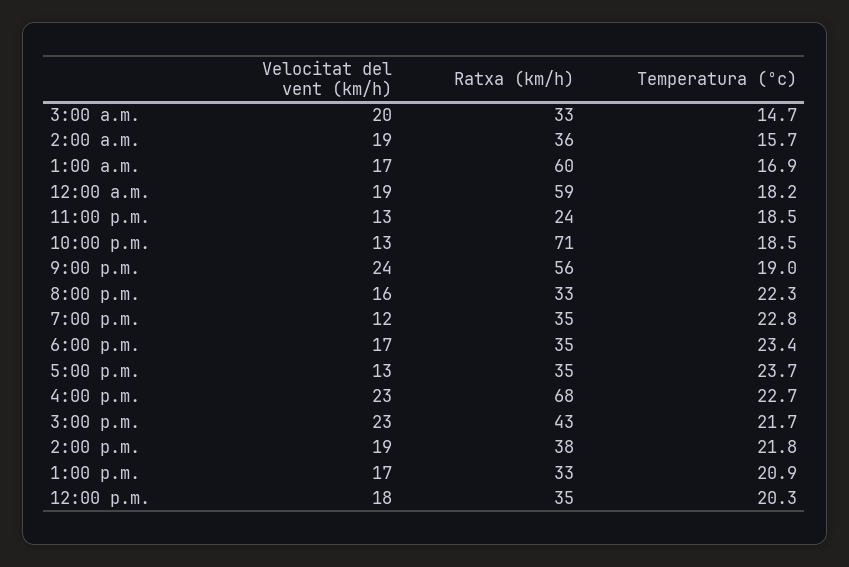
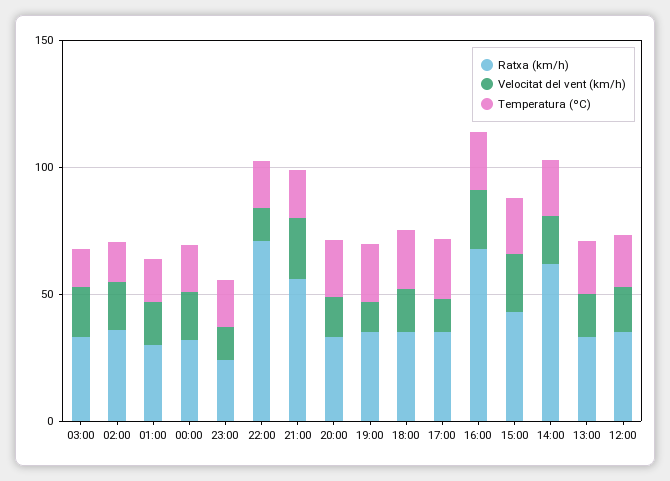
  {
    "Velocitat del vent (km/h)": {
      "3:00 a.m.": 20,
      "2:00 a.m.": 19,
      "1:00 a.m.": 17,
      "12:00 a.m.": 19,
      "11:00 p.m.": 13,
      "10:00 p.m.": 13,
      "9:00 p.m.": 24,
      "8:00 p.m.": 16,
      "7:00 p.m.": 12,
      "6:00 p.m.": 17,
      "5:00 p.m.": 13,
      "4:00 p.m.": 23,
      "3:00 p.m.": 23,
      "2:00 p.m.": 19,
      "1:00 p.m.": 17,
      "12:00 p.m.": 18
    },
    "Ratxa (km/h)": {
      "3:00 a.m.": 33,
      "2:00 a.m.": 36,
-     "1:00 a.m.": 60,
+     "1:00 a.m.": 30,
-     "12:00 a.m.": 59,
+     "12:00 a.m.": 30,
      "11:00 p.m.": 24,
      "10:00 p.m.": 71,
      "9:00 p.m.": 56,
      "8:00 p.m.": 33,
      "7:00 p.m.": 35,
      "6:00 p.m.": 35,
      "5:00 p.m.": 35,
      "4:00 p.m.": 68,
      "3:00 p.m.": 43,
-     "2:00 p.m.": 38,
+     "2:00 p.m.": 60,
      "1:00 p.m.": 33,
      "12:00 p.m.": 35
    },
    "Temperatura (ºc)": {
      "3:00 a.m.": 14.7,
      "2:00 a.m.": 15.7,
      "1:00 a.m.": 16.9,
      "12:00 a.m.": 18.2,
      "11:00 p.m.": 18.5,
      "10:00 p.m.": 18.5,
      "9:00 p.m.": 19,
      "8:00 p.m.": 22.3,
      "7:00 p.m.": 22.8,
      "6:00 p.m.": 23.4,
      "5:00 p.m.": 23.7,
      "4:00 p.m.": 22.7,
      "3:00 p.m.": 21.7,
      "2:00 p.m.": 21.8,
      "1:00 p.m.": 20.9,
      "12:00 p.m.": 20.3
    }
  }

